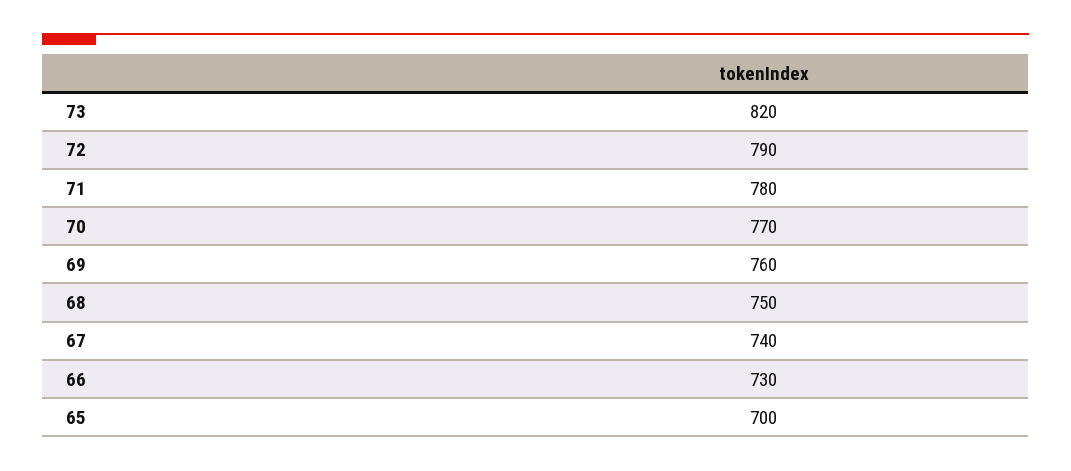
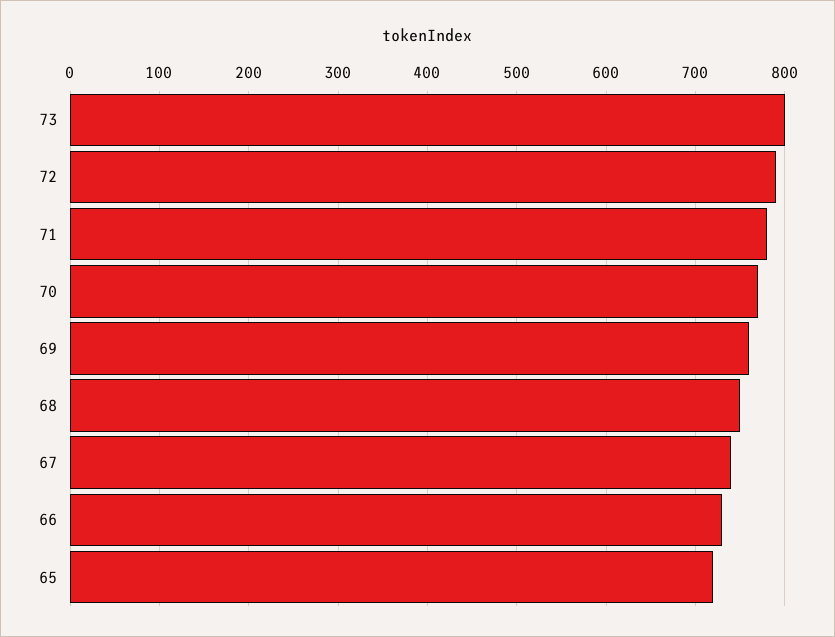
  {
-   "73": 820,
+   "73": 800,
    "72": 790,
    "71": 780,
    "70": 770,
    "69": 760,
    "68": 750,
    "67": 740,
    "66": 730,
-   "65": 700
+   "65": 720
  }

